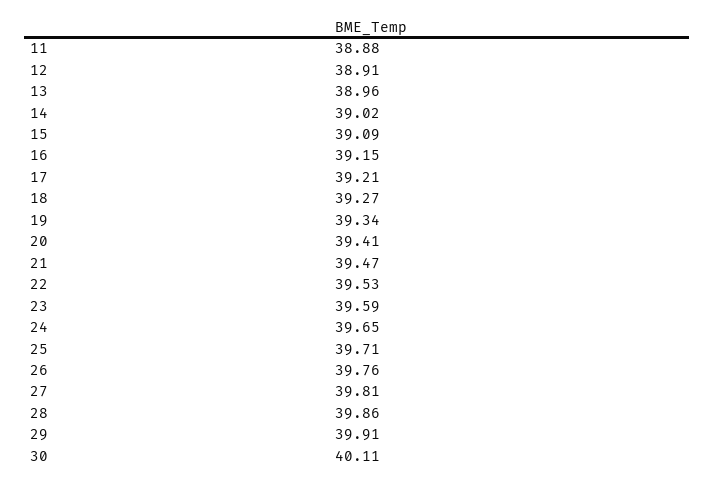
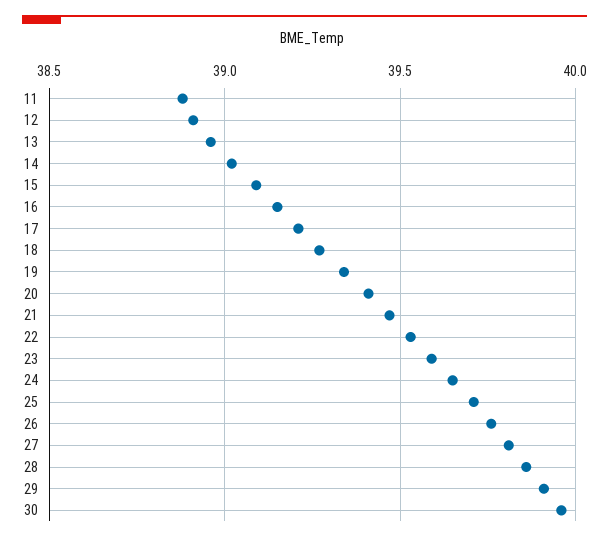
  {
    "11": 38.88,
    "12": 38.91,
    "13": 38.96,
    "14": 39.02,
    "15": 39.09,
    "16": 39.15,
    "17": 39.21,
    "18": 39.27,
    "19": 39.34,
    "20": 39.41,
    "21": 39.47,
    "22": 39.53,
    "23": 39.59,
    "24": 39.65,
    "25": 39.71,
    "26": 39.76,
    "27": 39.81,
    "28": 39.86,
    "29": 39.91,
-   "30": 40.11
+   "30": 39.95
  }

